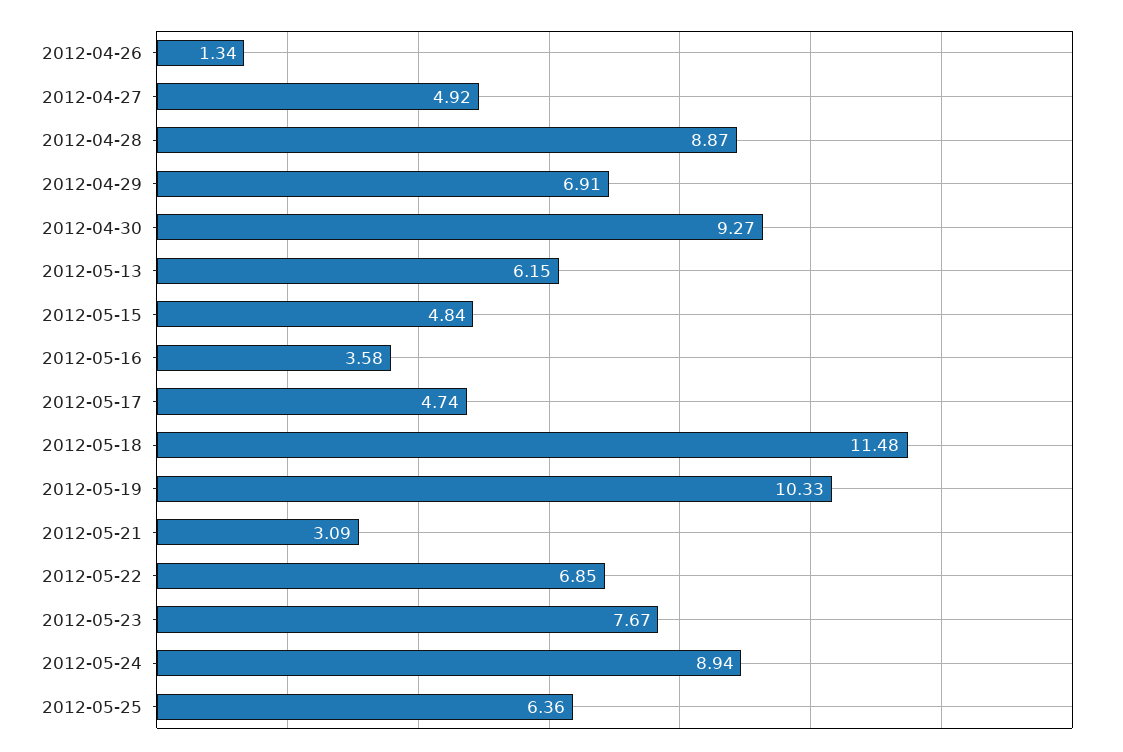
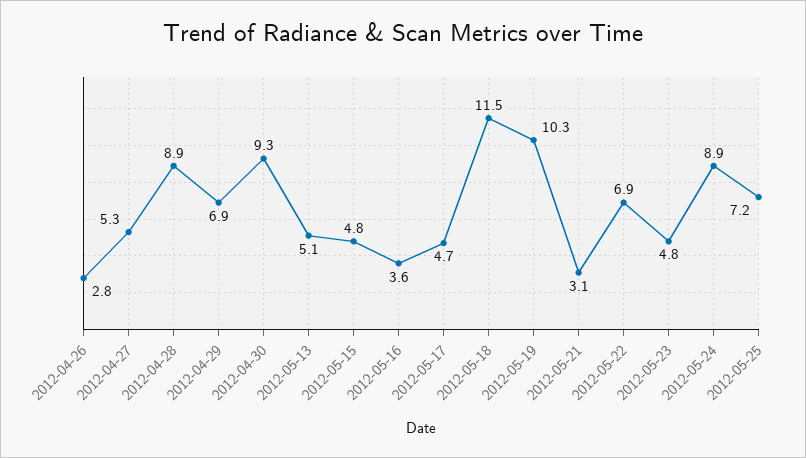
  {
-   "2012-04-26": 1.34,
+   "2012-04-26": 2.8,
-   "2012-04-27": 4.92,
+   "2012-04-27": 5.3,
    "2012-04-28": 8.87,
    "2012-04-29": 6.91,
    "2012-04-30": 9.27,
-   "2012-05-13": 6.15,
+   "2012-05-13": 5.1,
    "2012-05-15": 4.84,
    "2012-05-16": 3.58,
    "2012-05-17": 4.74,
    "2012-05-18": 11.48,
    "2012-05-19": 10.33,
    "2012-05-21": 3.09,
    "2012-05-22": 6.85,
-   "2012-05-23": 7.67,
+   "2012-05-23": 4.8,
    "2012-05-24": 8.94,
-   "2012-05-25": 6.36
+   "2012-05-25": 7.2
  }

